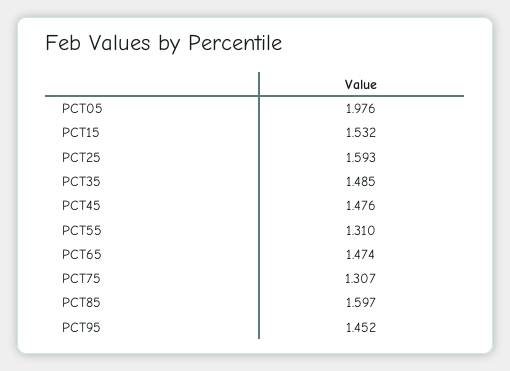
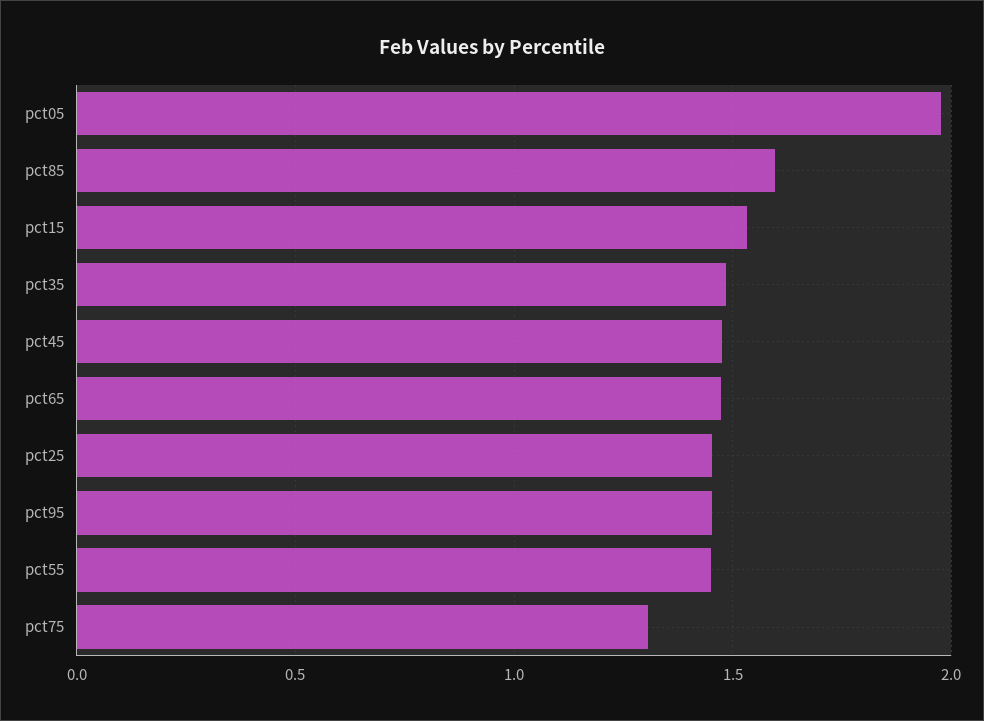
  {
    "PCT05": 1.976,
    "PCT15": 1.532,
-   "PCT25": 1.593,
+   "PCT25": 1.45,
    "PCT35": 1.485,
    "PCT45": 1.476,
-   "PCT55": 1.31,
+   "PCT55": 1.45,
    "PCT65": 1.474,
    "PCT75": 1.307,
    "PCT85": 1.597,
    "PCT95": 1.452
  }

